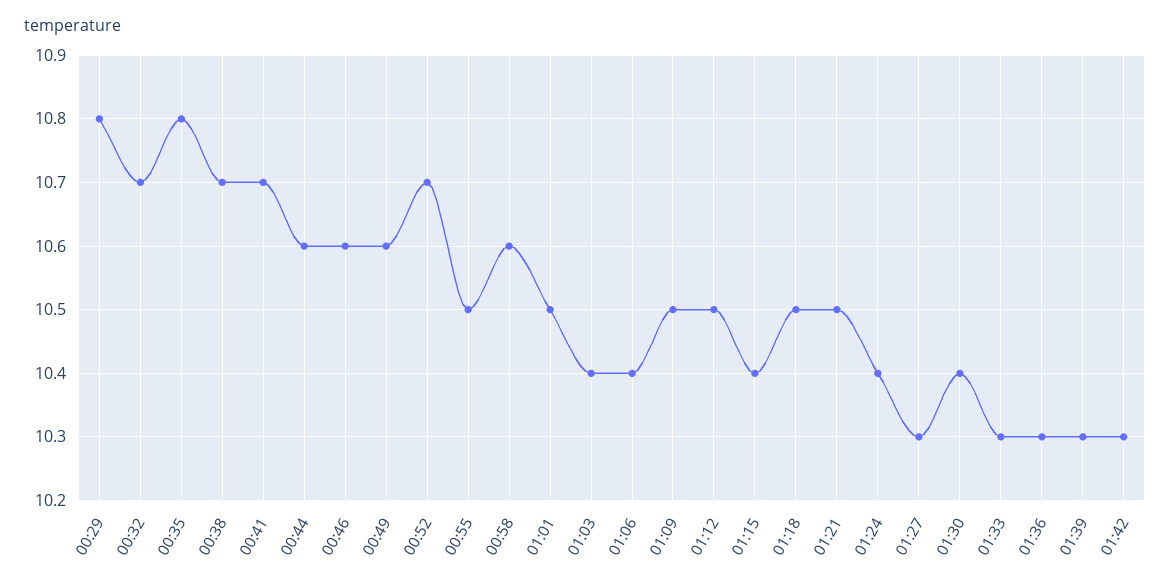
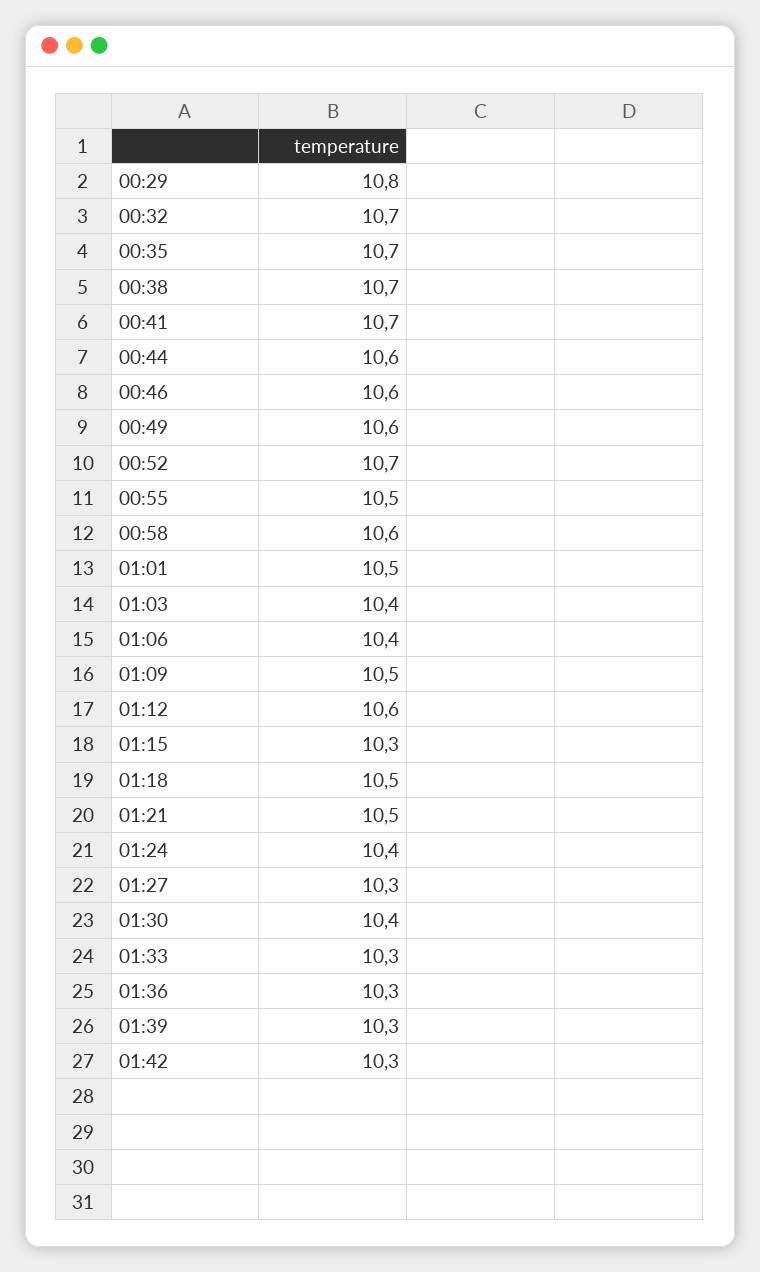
  {
    "00:29": 10.8,
    "00:32": 10.7,
-   "00:35": 10.8,
+   "00:35": 10.7,
    "00:38": 10.7,
    "00:41": 10.7,
    "00:44": 10.6,
    "00:46": 10.6,
    "00:49": 10.6,
    "00:52": 10.7,
    "00:55": 10.5,
    "00:58": 10.6,
    "01:01": 10.5,
    "01:03": 10.4,
    "01:06": 10.4,
    "01:09": 10.5,
-   "01:12": 10.5,
+   "01:12": 10.6,
-   "01:15": 10.4,
+   "01:15": 10.3,
    "01:18": 10.5,
    "01:21": 10.5,
    "01:24": 10.4,
    "01:27": 10.3,
    "01:30": 10.4,
    "01:33": 10.3,
    "01:36": 10.3,
    "01:39": 10.3,
    "01:42": 10.3
  }

